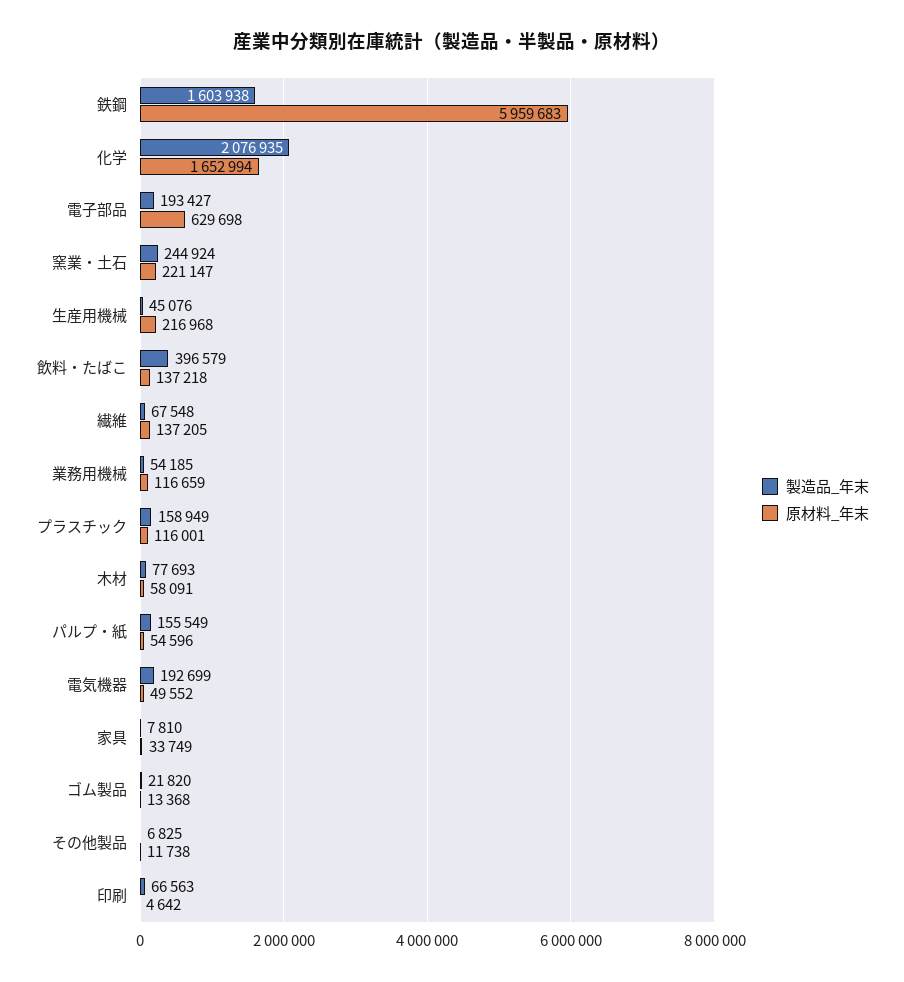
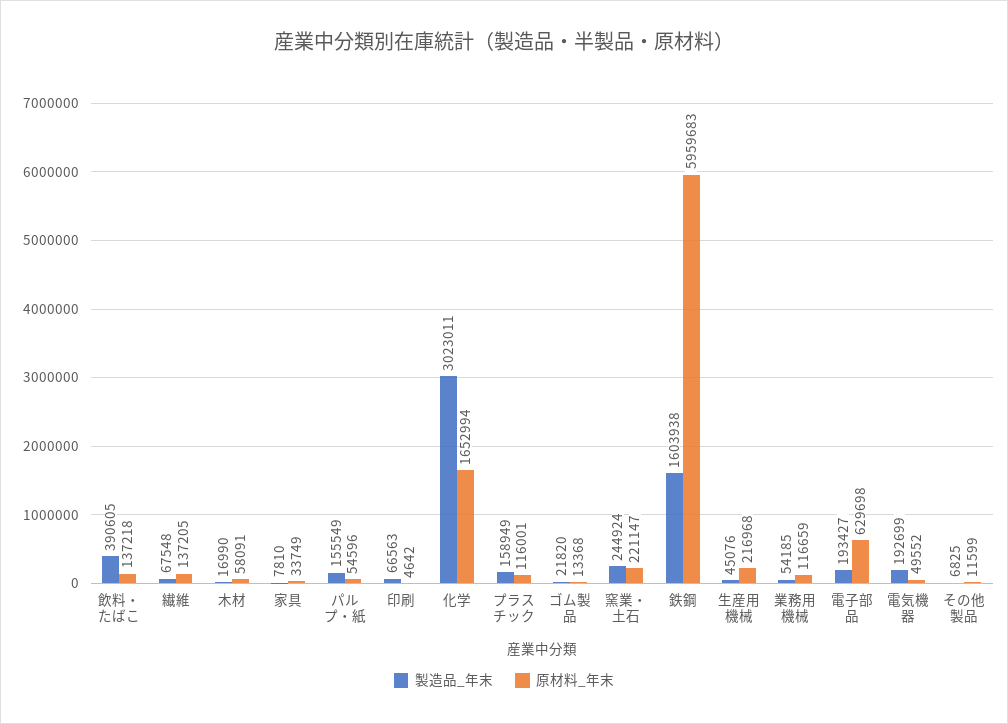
  {
    "製造品_年末": {
      "鉄鋼": 1603938,
-     "化学": 2076935,
+     "化学": 3023011,
      "電子部品": 193427,
      "窯業・土石": 244924,
      "生産用機械": 45076,
-     "飲料・たばこ": 396579,
+     "飲料・たばこ": 390605,
      "繊維": 67548,
      "業務用機械": 54185,
      "プラスチック": 158949,
-     "木材": 77693,
+     "木材": 16990,
      "パルプ・紙": 155549,
      "電気機器": 192699,
      "家具": 7810,
      "ゴム製品": 21820,
      "その他製品": 6825,
      "印刷": 66563
    },
    "原材料_年末": {
      "鉄鋼": 5959683,
      "化学": 1652994,
      "電子部品": 629698,
      "窯業・土石": 221147,
      "生産用機械": 216968,
      "飲料・たばこ": 137218,
      "繊維": 137205,
      "業務用機械": 116659,
      "プラスチック": 116001,
      "木材": 58091,
      "パルプ・紙": 54596,
      "電気機器": 49552,
      "家具": 33749,
      "ゴム製品": 13368,
-     "その他製品": 11738,
+     "その他製品": 11599,
      "印刷": 4642
    }
  }

